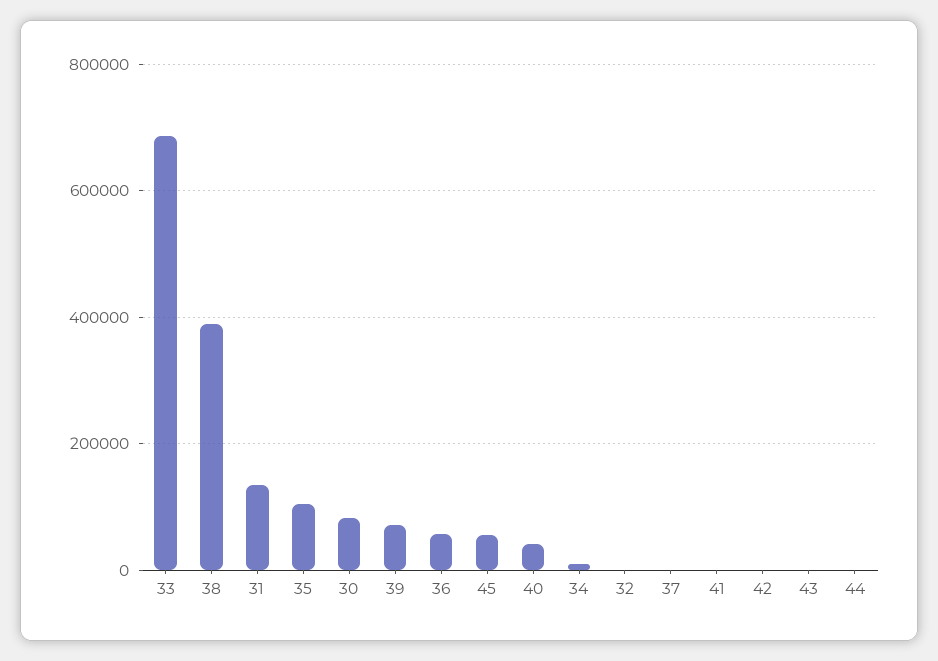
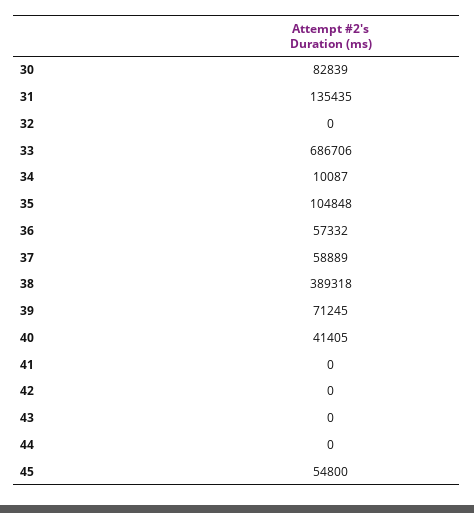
  {
    "33": 686706,
    "38": 389318,
    "31": 135435,
    "35": 104848,
    "30": 82839,
    "39": 71245,
    "36": 57332,
    "45": 54800,
    "40": 41405,
    "34": 10087,
    "32": 0,
-   "37": 0,
+   "37": 58889,
    "41": 0,
    "42": 0,
    "43": 0,
    "44": 0
  }

